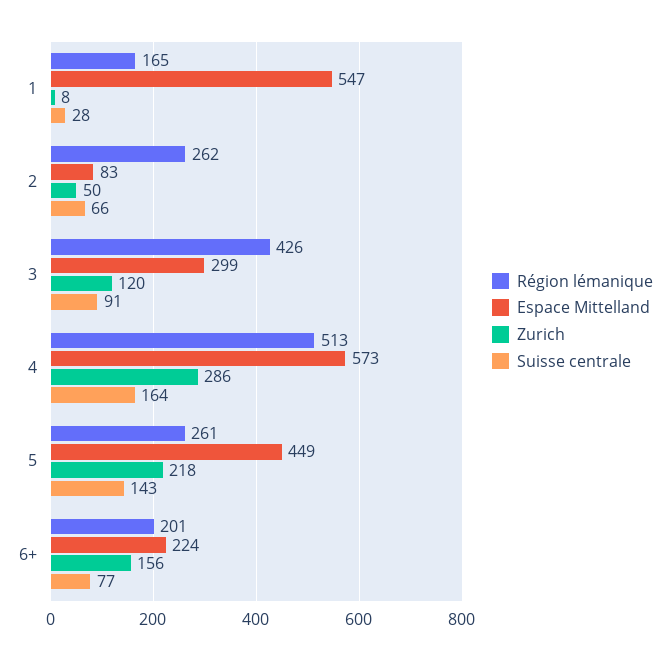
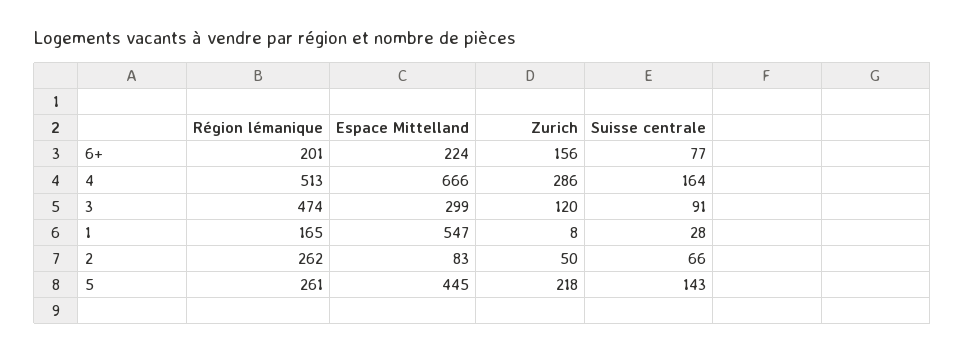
  {
    "Région lémanique": {
      "1": 165,
      "2": 262,
-     "3": 426,
+     "3": 474,
      "4": 513,
      "5": 261,
      "6+": 201
    },
    "Espace Mittelland": {
      "1": 547,
      "2": 83,
      "3": 299,
-     "4": 573,
+     "4": 666,
-     "5": 449,
+     "5": 445,
      "6+": 224
    },
    "Zurich": {
      "1": 8,
      "2": 50,
      "3": 120,
      "4": 286,
      "5": 218,
      "6+": 156
    },
    "Suisse centrale": {
      "1": 28,
      "2": 66,
      "3": 91,
      "4": 164,
      "5": 143,
      "6+": 77
    }
  }

